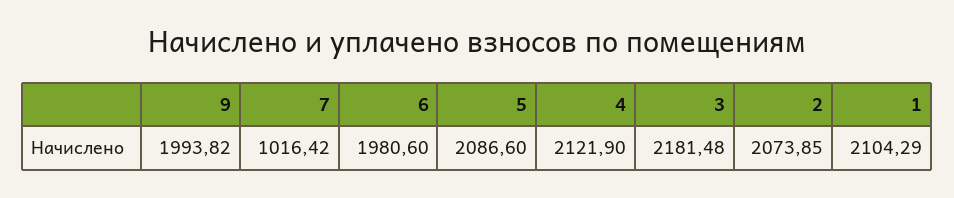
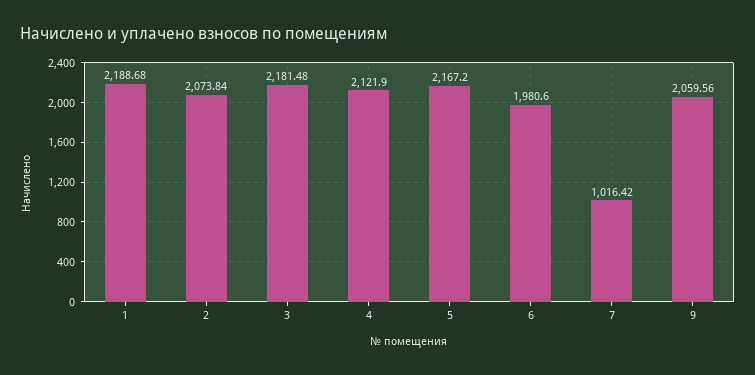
  {
-   "9": 1993.82,
+   "9": 2059.56,
    "7": 1016.42,
    "6": 1980.6,
-   "5": 2086.6,
+   "5": 2167.2,
    "4": 2121.9,
    "3": 2181.48,
-   "2": 2073.85,
+   "2": 2073.84,
-   "1": 2104.29
+   "1": 2188.68
  }

